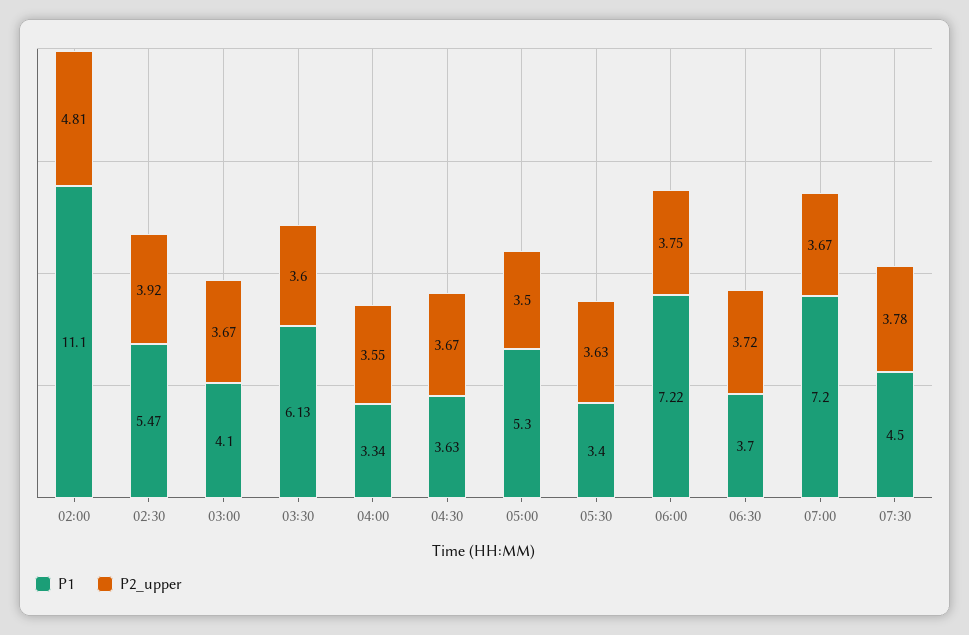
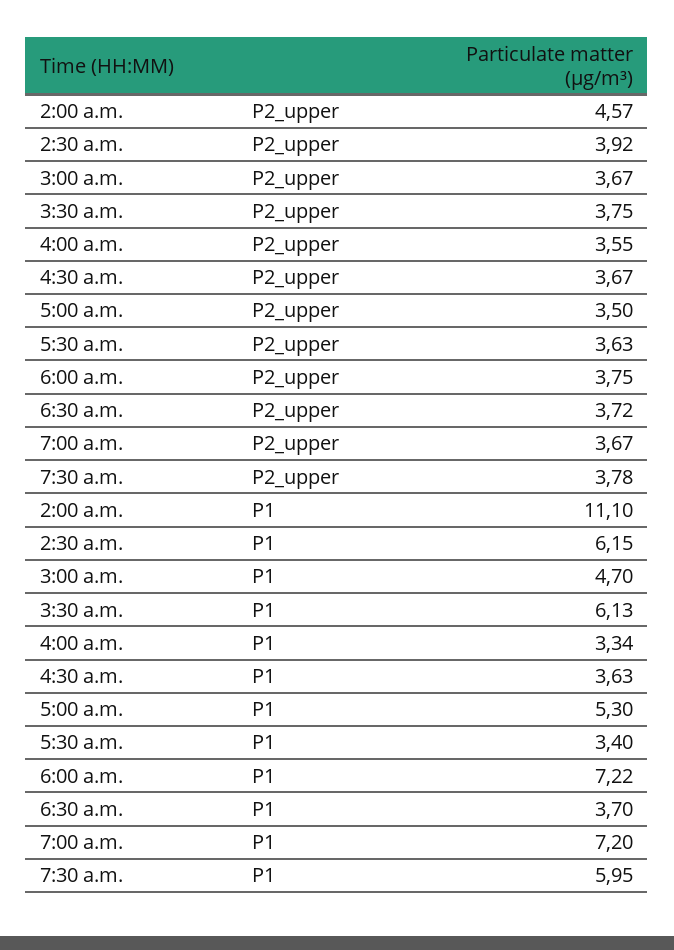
  {
    "P1": {
      "02:00": 11.1,
-     "02:30": 5.47,
+     "02:30": 6.15,
-     "03:00": 4.1,
+     "03:00": 4.7,
      "03:30": 6.13,
      "04:00": 3.34,
      "04:30": 3.63,
      "05:00": 5.3,
      "05:30": 3.4,
      "06:00": 7.22,
      "06:30": 3.7,
      "07:00": 7.2,
-     "07:30": 4.5
+     "07:30": 5.95
    },
    "P2_upper": {
-     "02:00": 4.81,
+     "02:00": 4.57,
      "02:30": 3.92,
      "03:00": 3.67,
-     "03:30": 3.6,
+     "03:30": 3.75,
      "04:00": 3.55,
      "04:30": 3.67,
      "05:00": 3.5,
      "05:30": 3.63,
      "06:00": 3.75,
      "06:30": 3.72,
      "07:00": 3.67,
      "07:30": 3.78
    }
  }

